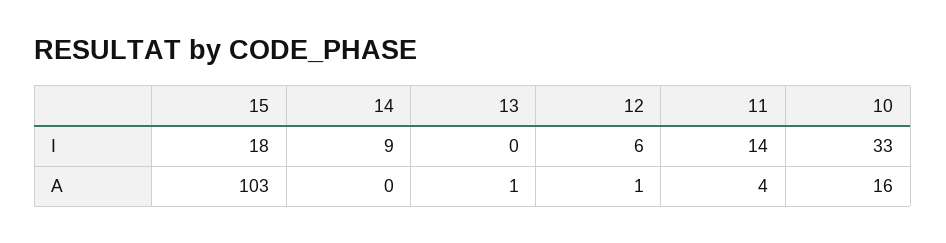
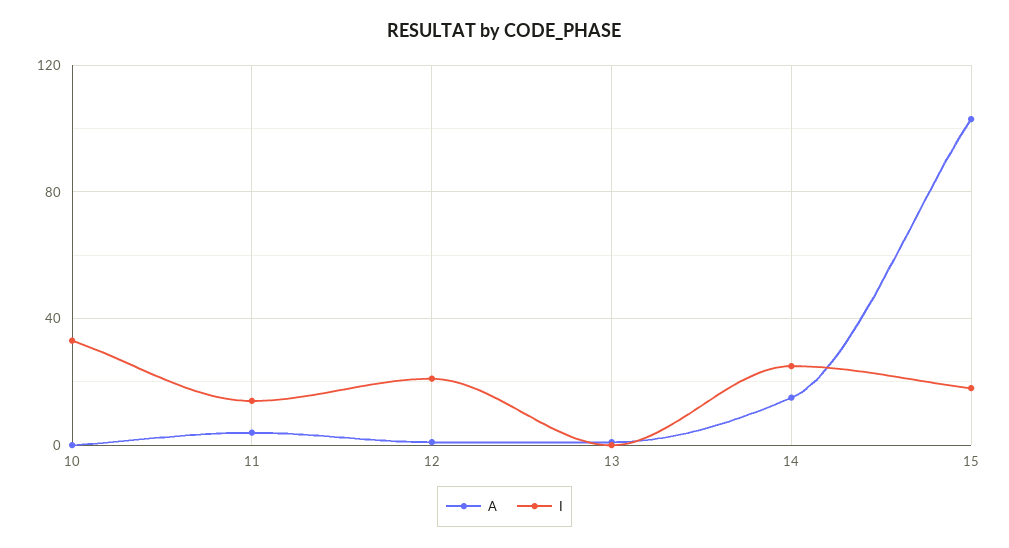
  {
    "I": {
      "15": 18,
-     "14": 9,
+     "14": 25,
      "13": 0,
-     "12": 6,
+     "12": 20,
      "11": 14,
      "10": 33
    },
    "A": {
      "15": 103,
-     "14": 0,
+     "14": 15,
      "13": 1,
      "12": 1,
      "11": 4,
-     "10": 16
+     "10": 0
    }
  }

